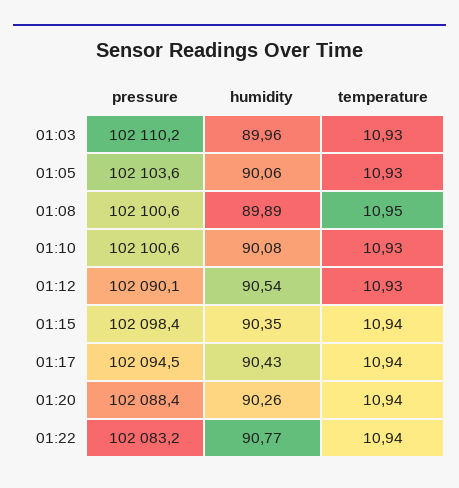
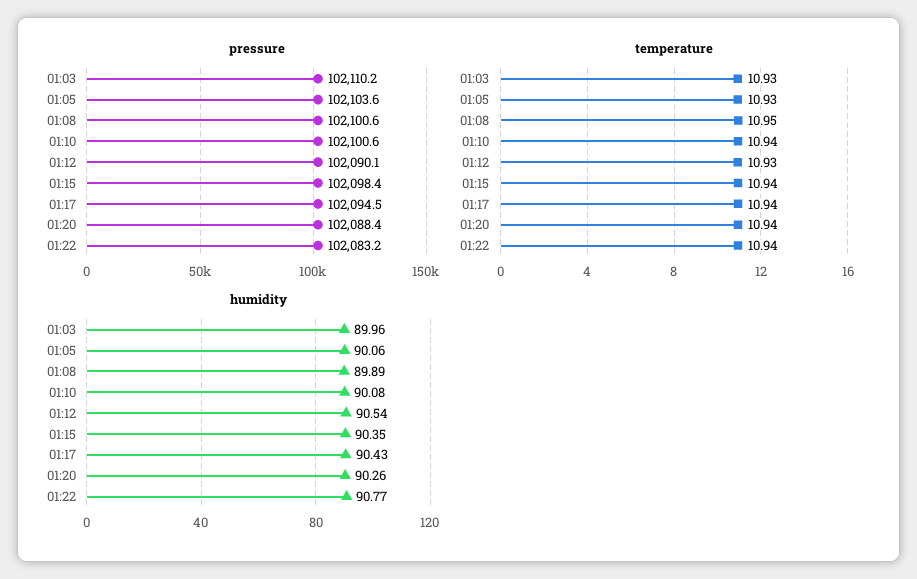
  {
    "pressure": {
      "01:03": 102110.2,
      "01:05": 102103.6,
      "01:08": 102100.6,
      "01:10": 102100.6,
      "01:12": 102090.1,
      "01:15": 102098.4,
      "01:17": 102094.5,
      "01:20": 102088.4,
      "01:22": 102083.2
    },
    "humidity": {
      "01:03": 89.96,
      "01:05": 90.06,
      "01:08": 89.89,
      "01:10": 90.08,
      "01:12": 90.54,
      "01:15": 90.35,
      "01:17": 90.43,
      "01:20": 90.26,
      "01:22": 90.77
    },
    "temperature": {
      "01:03": 10.93,
      "01:05": 10.93,
      "01:08": 10.95,
-     "01:10": 10.93,
+     "01:10": 10.94,
      "01:12": 10.93,
      "01:15": 10.94,
      "01:17": 10.94,
      "01:20": 10.94,
      "01:22": 10.94
    }
  }

